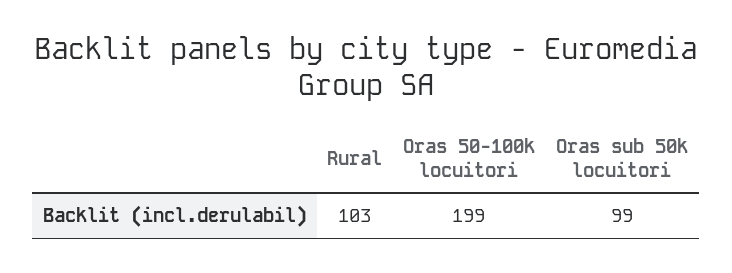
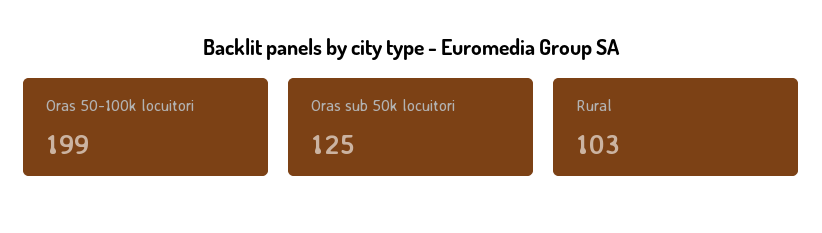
  {
    "Rural": 103,
    "Oras 50-100k locuitori": 199,
-   "Oras sub 50k locuitori": 99
+   "Oras sub 50k locuitori": 125
  }

